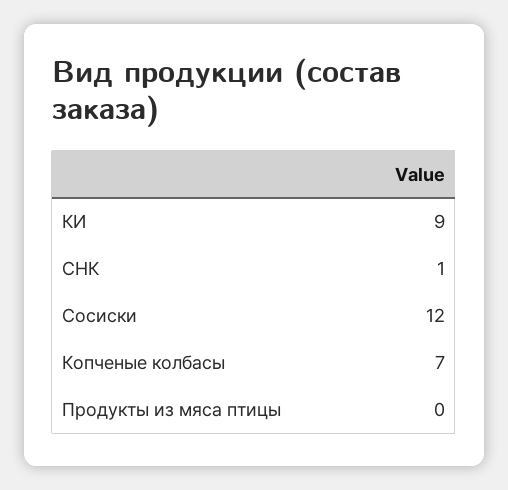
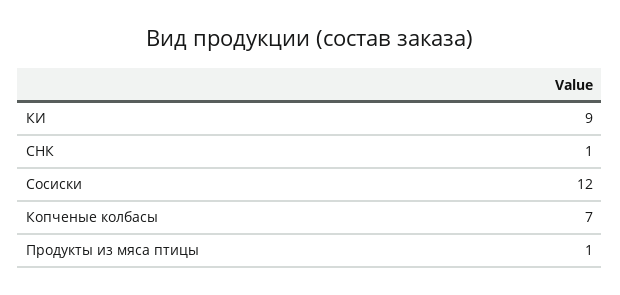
  {
    "КИ": 9,
    "СНК": 1,
    "Сосиски": 12,
    "Копченые колбасы": 7,
-   "Продукты из мяса птицы": 0
+   "Продукты из мяса птицы": 1
  }

